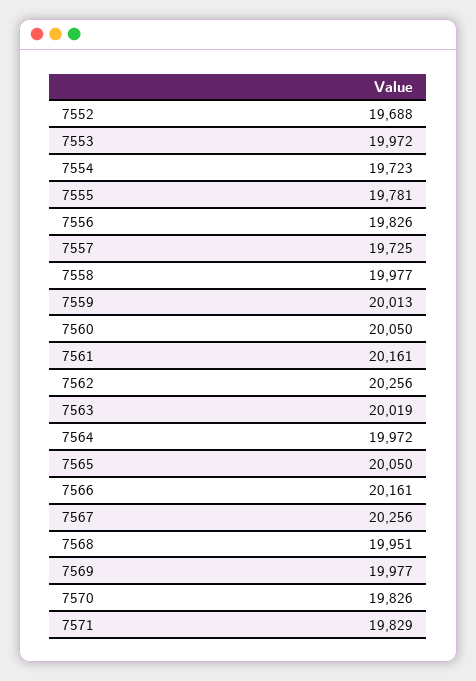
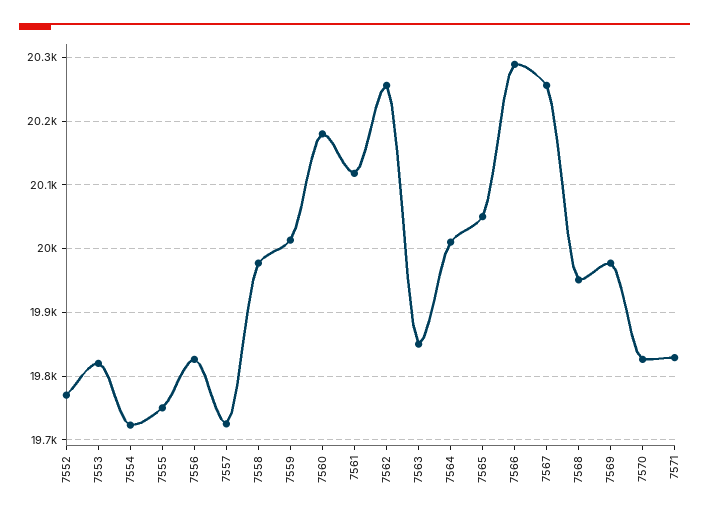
  {
-   "7552": 19688,
+   "7552": 19770,
-   "7553": 19972,
+   "7553": 19820,
    "7554": 19723,
-   "7555": 19781,
+   "7555": 19750,
    "7556": 19826,
    "7557": 19725,
    "7558": 19977,
    "7559": 20013,
-   "7560": 20050,
+   "7560": 20180,
-   "7561": 20161,
+   "7561": 20120,
    "7562": 20256,
-   "7563": 20019,
+   "7563": 19850,
-   "7564": 19972,
+   "7564": 20010,
    "7565": 20050,
-   "7566": 20161,
+   "7566": 20290,
    "7567": 20256,
    "7568": 19951,
    "7569": 19977,
    "7570": 19826,
    "7571": 19829
  }

